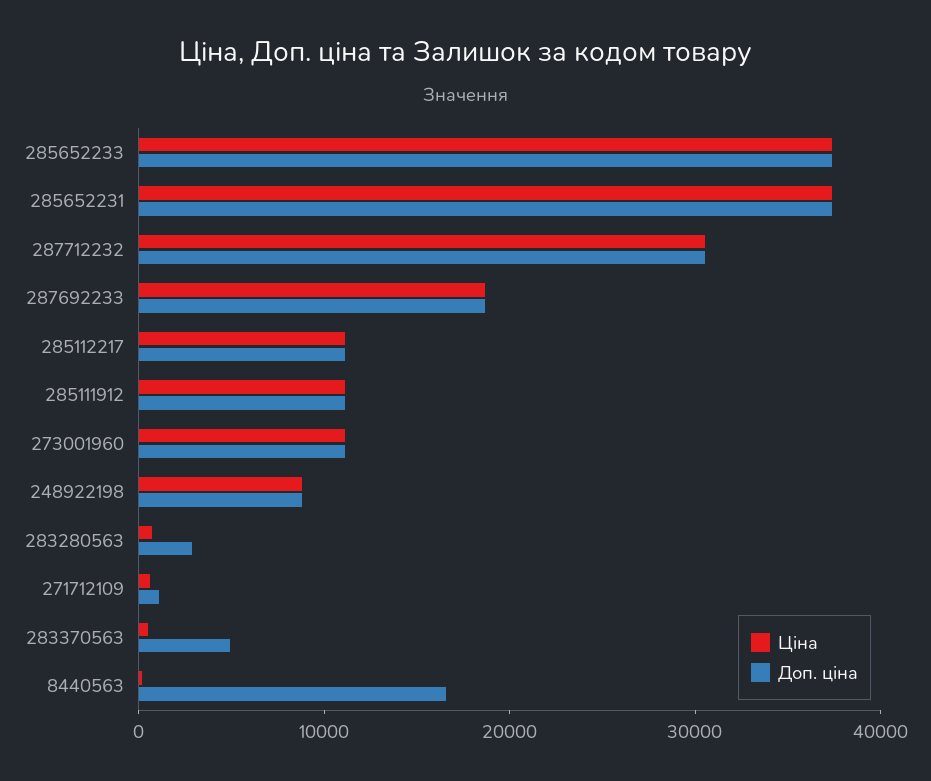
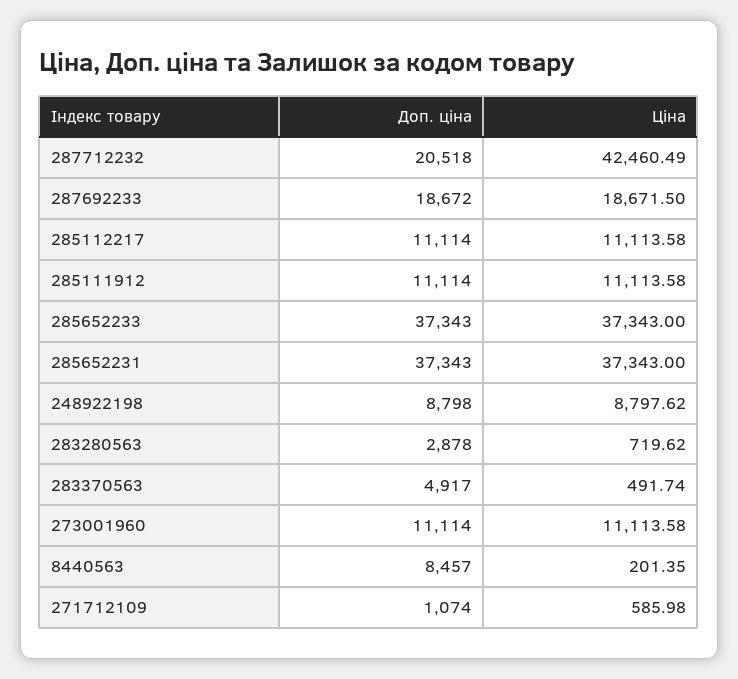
  {
    "Ціна": {
      "285652233": 37343,
      "285652231": 37343,
-     "287712232": 30000,
+     "287712232": 42460.49,
      "287692233": 18671.5,
      "285112217": 11113.58,
      "285111912": 11113.58,
      "273001960": 11113.58,
      "248922198": 8797.62,
      "283280563": 719.62,
      "271712109": 585.98,
      "283370563": 491.74,
      "8440563": 201.35
    },
    "Доп. ціна": {
      "285652233": 37343,
      "285652231": 37343,
-     "287712232": 30000,
+     "287712232": 20518,
      "287692233": 18672,
      "285112217": 11114,
      "285111912": 11114,
      "273001960": 11114,
      "248922198": 8798,
      "283280563": 2878,
      "271712109": 1074,
      "283370563": 4917,
-     "8440563": 16000
+     "8440563": 8457
    }
  }

